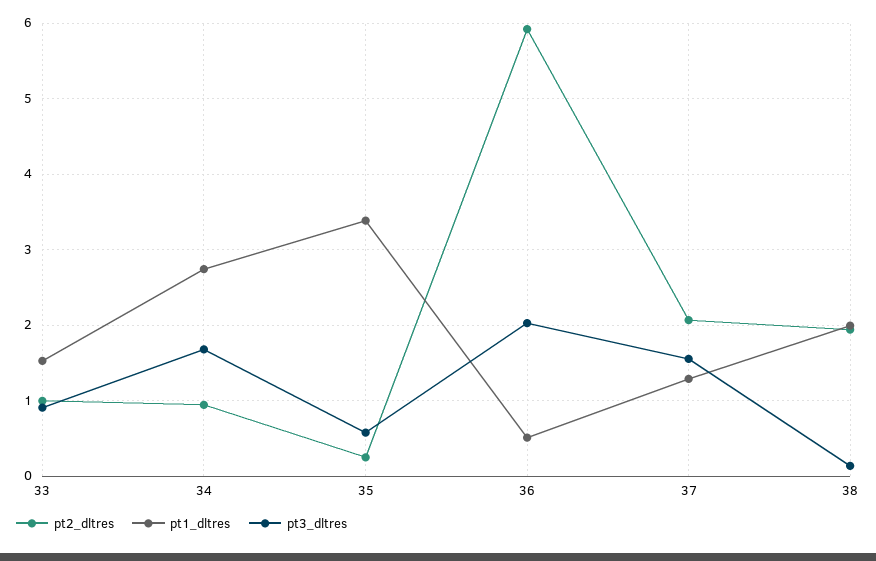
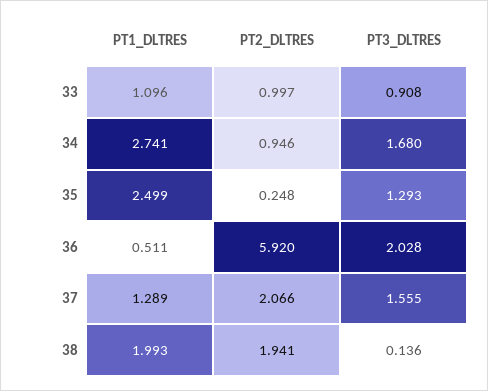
  {
    "pt2_dltres": {
      "33": 0.997,
      "34": 0.946,
      "35": 0.248,
      "36": 5.92,
      "37": 2.066,
      "38": 1.941
    },
    "pt1_dltres": {
-     "33": 1.5,
+     "33": 1.096,
      "34": 2.741,
-     "35": 3.4,
+     "35": 2.499,
      "36": 0.511,
      "37": 1.289,
      "38": 1.993
    },
    "pt3_dltres": {
      "33": 0.908,
      "34": 1.68,
-     "35": 0.6,
+     "35": 1.293,
      "36": 2.028,
      "37": 1.555,
      "38": 0.136
    }
  }

